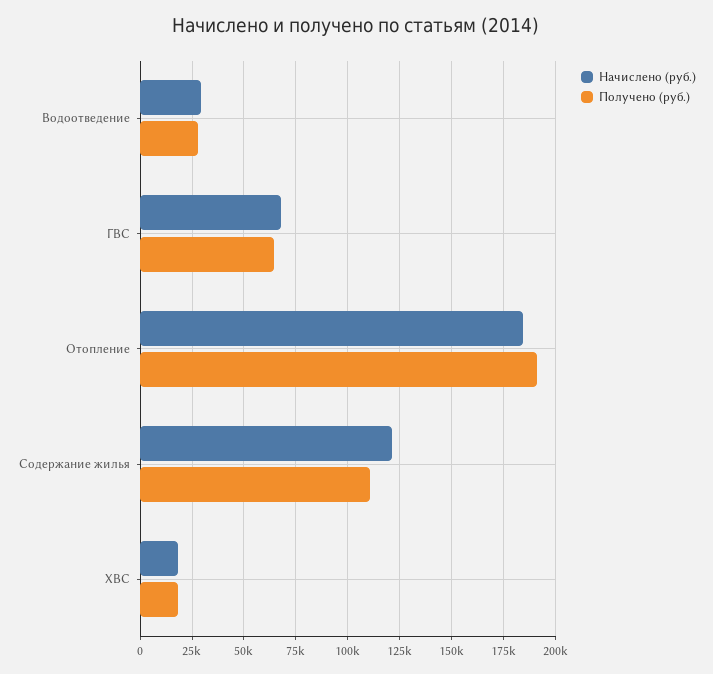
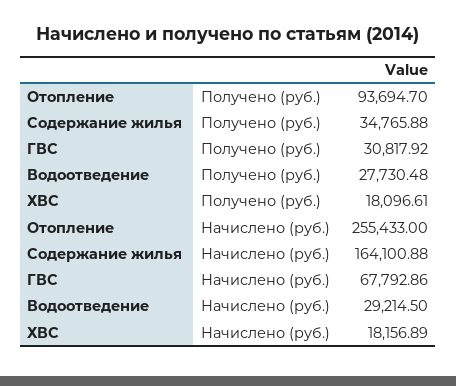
  {
    "Начислено (руб.)": {
      "Водоотведение": 29214.5,
      "ГВС": 67792.86,
-     "Отопление": 185000,
+     "Отопление": 255433,
-     "Содержание жилья": 120000,
+     "Содержание жилья": 164100.88,
      "ХВС": 18156.89
    },
    "Получено (руб.)": {
      "Водоотведение": 27730.48,
-     "ГВС": 65000,
+     "ГВС": 30817.92,
-     "Отопление": 190000,
+     "Отопление": 93694.7,
-     "Содержание жилья": 110000,
+     "Содержание жилья": 34765.88,
      "ХВС": 18096.61
    }
  }

